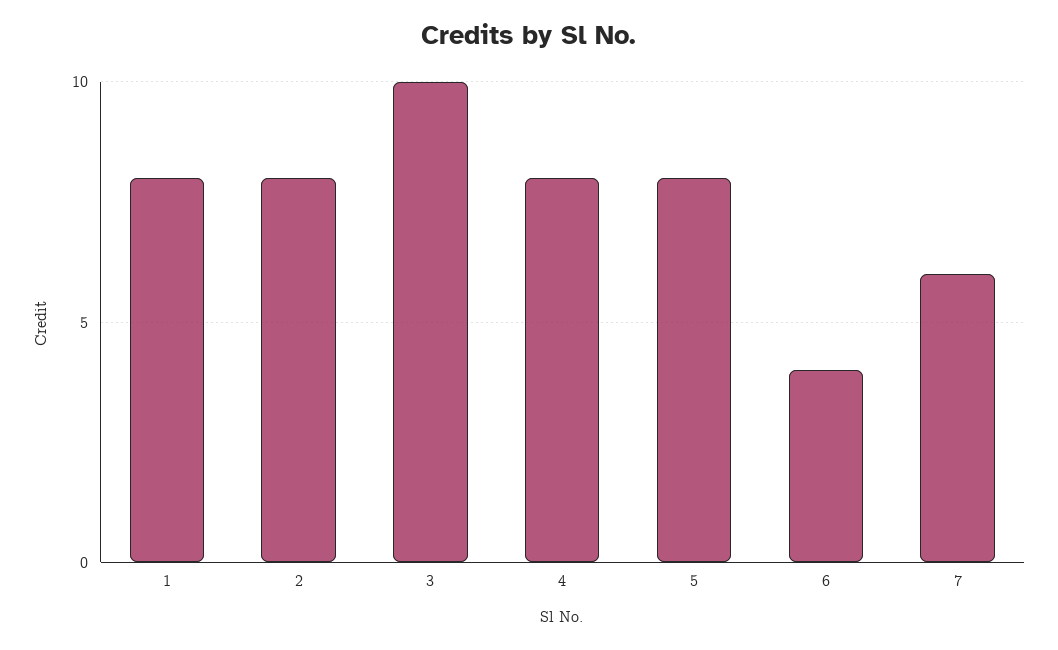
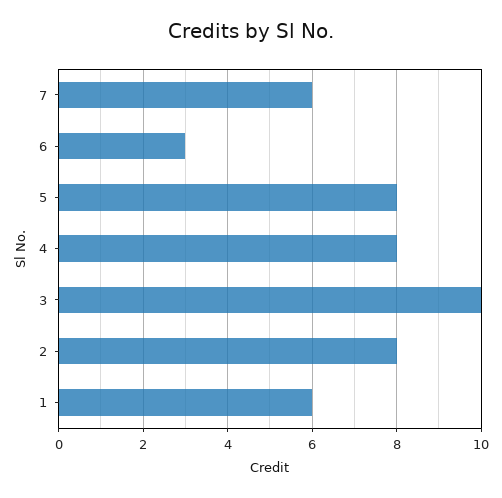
  {
-   "1": 8,
+   "1": 6,
    "2": 8,
    "3": 10,
    "4": 8,
    "5": 8,
-   "6": 4,
+   "6": 3,
    "7": 6
  }

